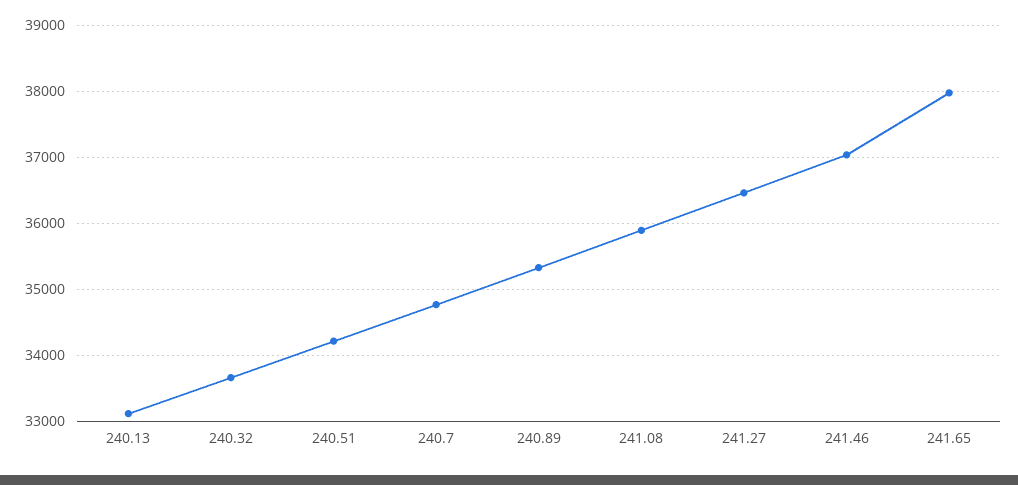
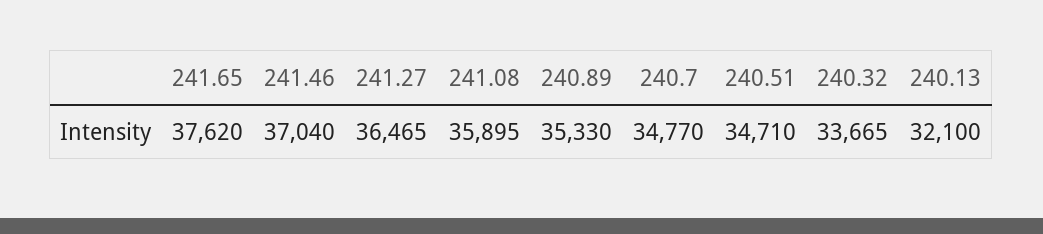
  {
-   "240.13": 33100,
+   "240.13": 32100,
    "240.32": 33665,
-   "240.51": 34200,
+   "240.51": 34710,
    "240.7": 34770,
    "240.89": 35330,
    "241.08": 35895,
    "241.27": 36465,
    "241.46": 37040,
-   "241.65": 38000
+   "241.65": 37620
  }

